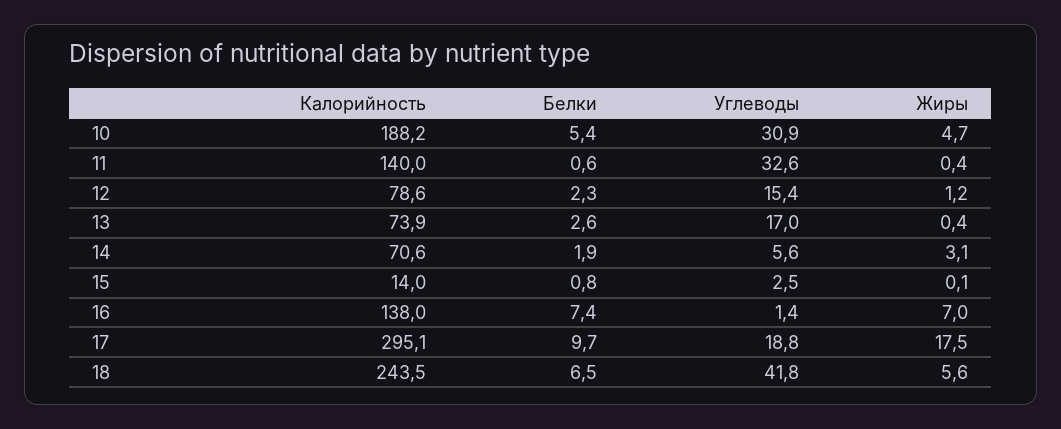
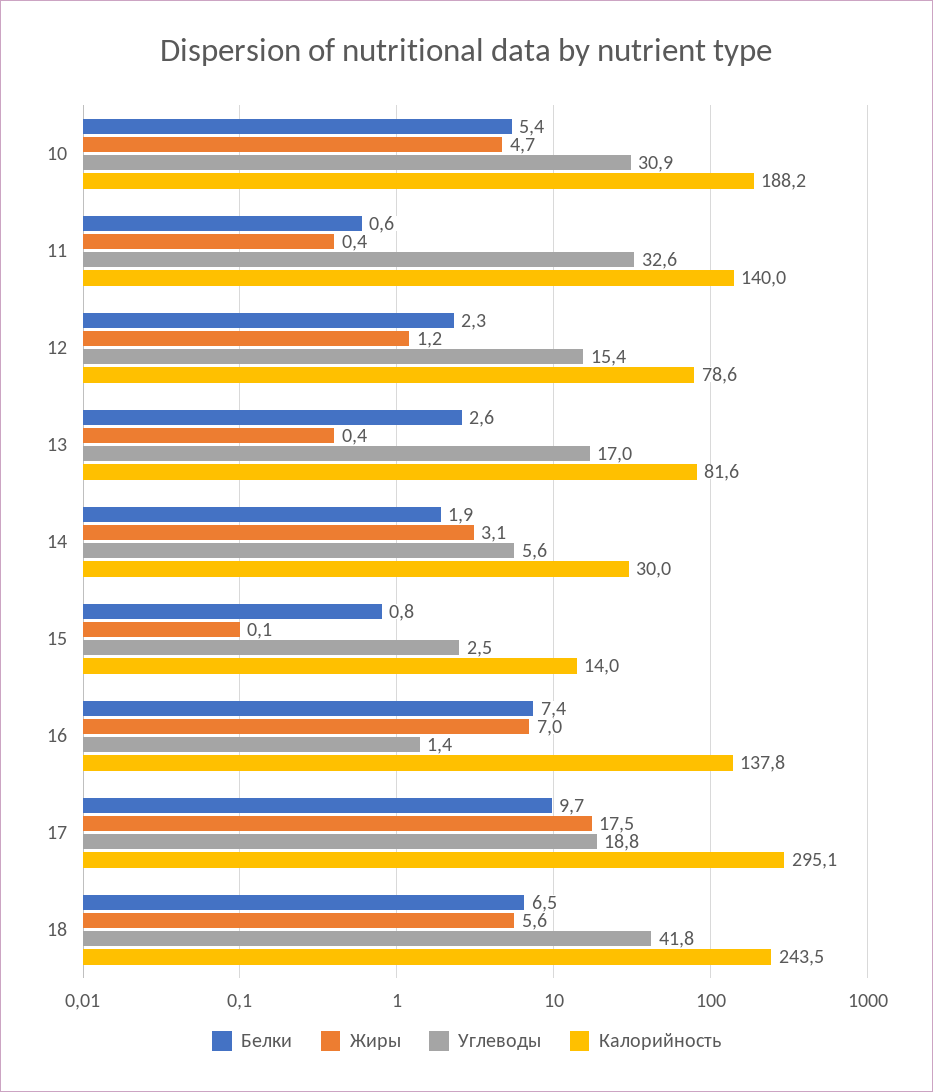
  {
    "Калорийность": {
      "10": 188.2,
      "11": 140,
      "12": 78.6,
-     "13": 73.9,
+     "13": 81.6,
-     "14": 70.6,
+     "14": 30,
      "15": 14,
-     "16": 138,
+     "16": 137.8,
      "17": 295.1,
      "18": 243.5
    },
    "Белки": {
      "10": 5.4,
      "11": 0.6,
      "12": 2.3,
      "13": 2.6,
      "14": 1.9,
      "15": 0.8,
      "16": 7.4,
      "17": 9.7,
      "18": 6.5
    },
    "Углеводы": {
      "10": 30.9,
      "11": 32.6,
      "12": 15.4,
      "13": 17,
      "14": 5.6,
      "15": 2.5,
      "16": 1.4,
      "17": 18.8,
      "18": 41.8
    },
    "Жиры": {
      "10": 4.7,
      "11": 0.4,
      "12": 1.2,
      "13": 0.4,
      "14": 3.1,
      "15": 0.1,
      "16": 7,
      "17": 17.5,
      "18": 5.6
    }
  }

